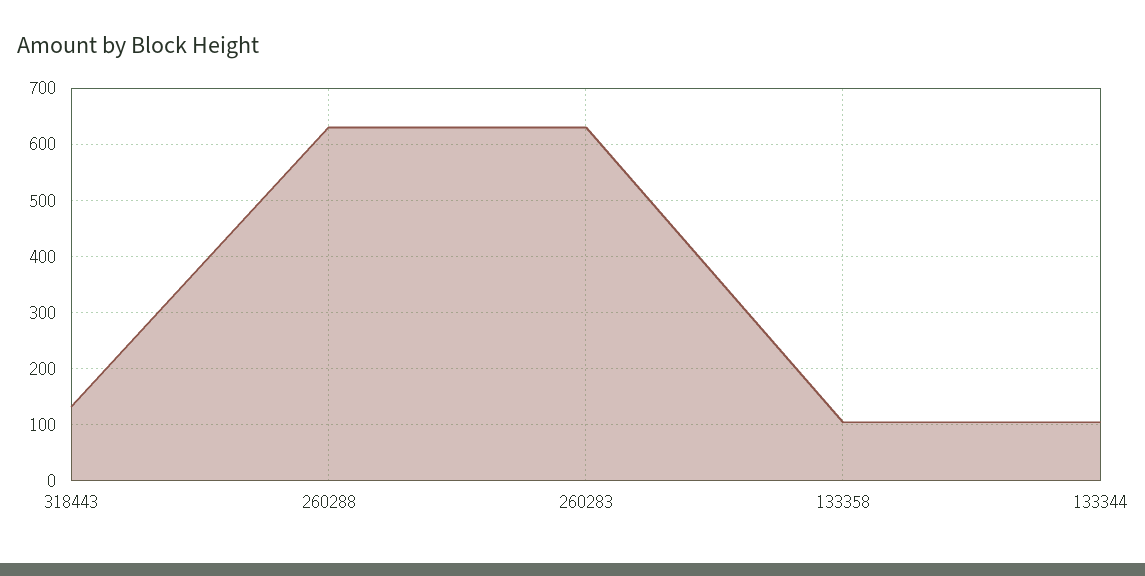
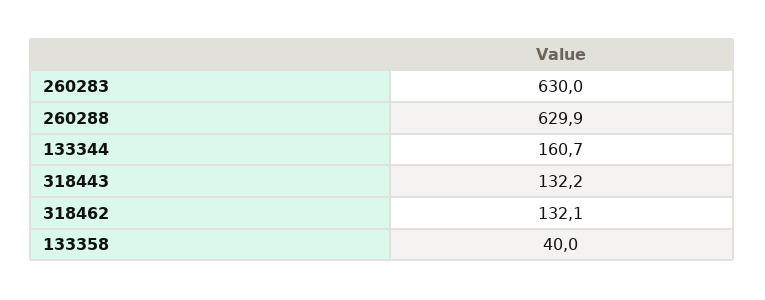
  {
    "318443": 132.2,
    "260288": 629.9,
    "260283": 630,
-   "133358": 100,
+   "133358": 40,
-   "133344": 100
+   "133344": 160.7,
+   "318462": 132.1
  }

